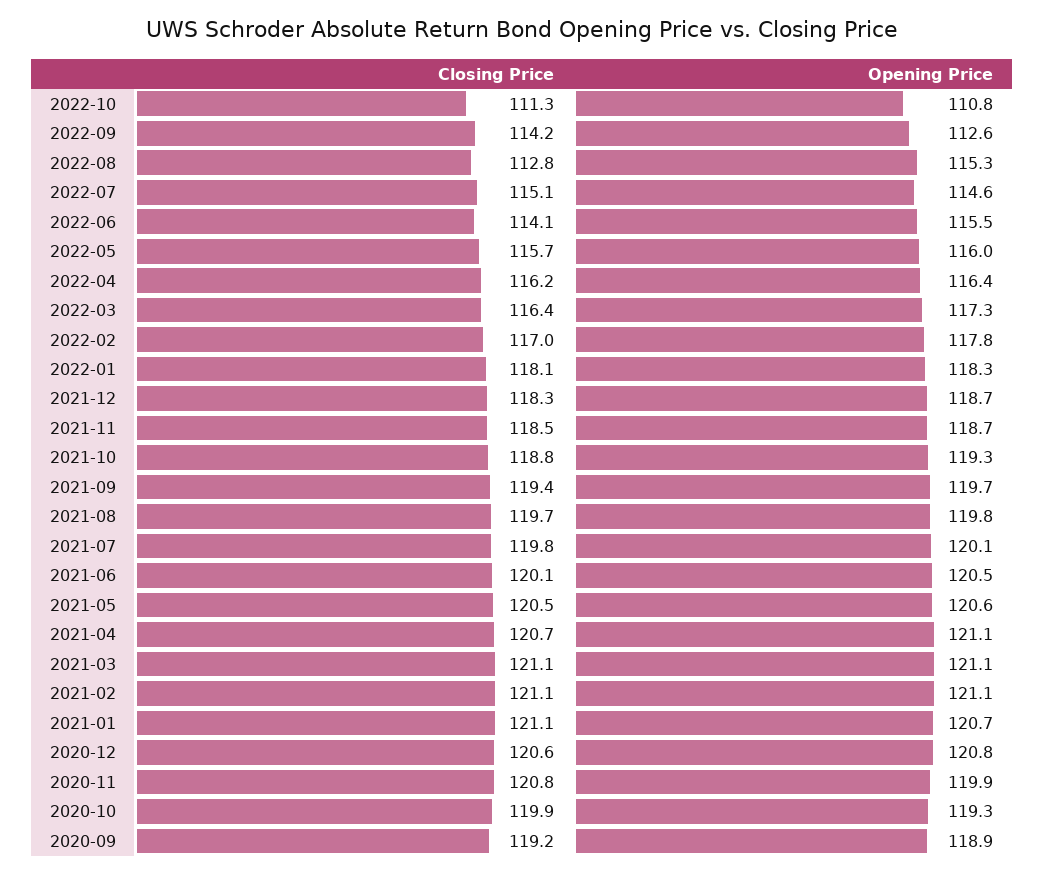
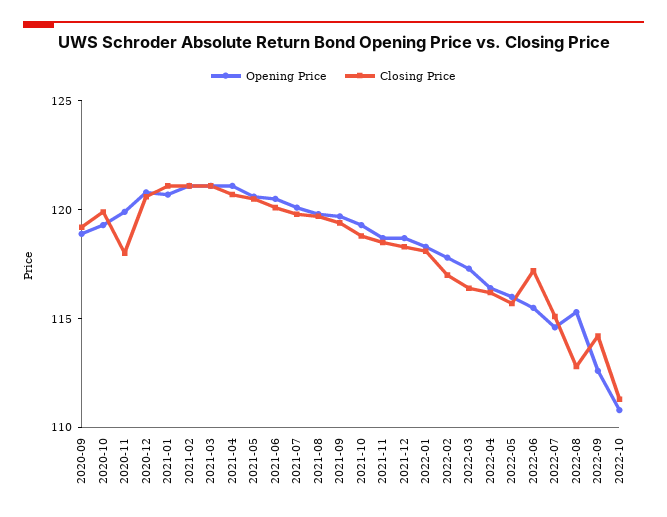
  {
    "Closing Price": {
      "2022-10": 111.3,
      "2022-09": 114.2,
      "2022-08": 112.8,
      "2022-07": 115.1,
-     "2022-06": 114.1,
+     "2022-06": 117,
      "2022-05": 115.7,
      "2022-04": 116.2,
      "2022-03": 116.4,
      "2022-02": 117,
      "2022-01": 118.1,
      "2021-12": 118.3,
      "2021-11": 118.5,
      "2021-10": 118.8,
      "2021-09": 119.4,
      "2021-08": 119.7,
      "2021-07": 119.8,
      "2021-06": 120.1,
      "2021-05": 120.5,
      "2021-04": 120.7,
      "2021-03": 121.1,
      "2021-02": 121.1,
      "2021-01": 121.1,
      "2020-12": 120.6,
-     "2020-11": 120.8,
+     "2020-11": 118,
      "2020-10": 119.9,
      "2020-09": 119.2
    },
    "Opening Price": {
      "2022-10": 110.8,
      "2022-09": 112.6,
      "2022-08": 115.3,
      "2022-07": 114.6,
      "2022-06": 115.5,
      "2022-05": 116,
      "2022-04": 116.4,
      "2022-03": 117.3,
      "2022-02": 117.8,
      "2022-01": 118.3,
      "2021-12": 118.7,
      "2021-11": 118.7,
      "2021-10": 119.3,
      "2021-09": 119.7,
      "2021-08": 119.8,
      "2021-07": 120.1,
      "2021-06": 120.5,
      "2021-05": 120.6,
      "2021-04": 121.1,
      "2021-03": 121.1,
      "2021-02": 121.1,
      "2021-01": 120.7,
      "2020-12": 120.8,
      "2020-11": 119.9,
      "2020-10": 119.3,
      "2020-09": 118.9
    }
  }

